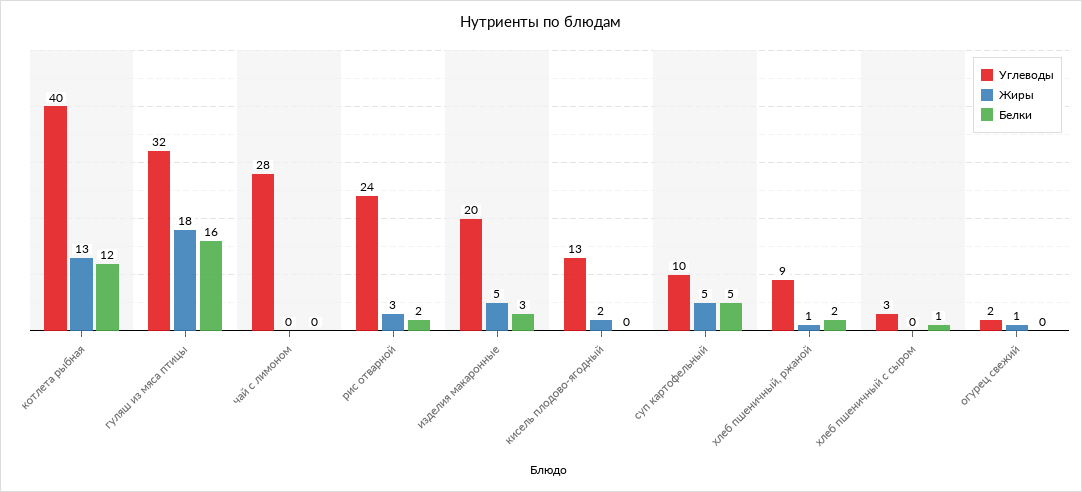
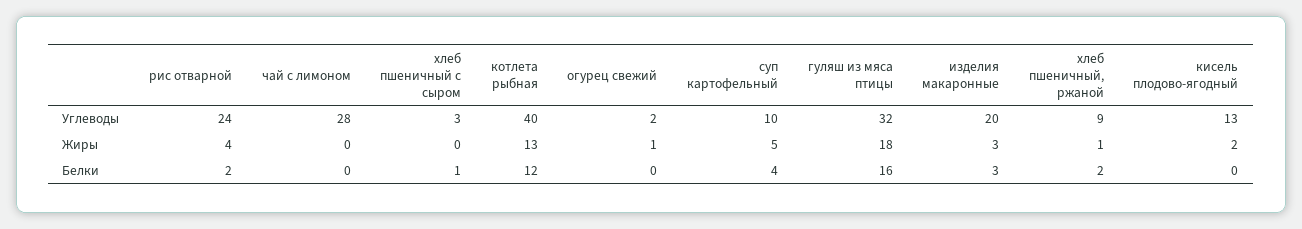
  {
    "Углеводы": {
      "котлета рыбная": 40,
      "гуляш из мяса птицы": 32,
      "чай с лимоном": 28,
      "рис отварной": 24,
      "изделия макаронные": 20,
      "кисель плодово-ягодный": 13,
      "суп картофельный": 10,
      "хлеб пшеничный, ржаной": 9,
      "хлеб пшеничный с сыром": 3,
      "огурец свежий": 2
    },
    "Жиры": {
      "котлета рыбная": 13,
      "гуляш из мяса птицы": 18,
      "чай с лимоном": 0,
-     "рис отварной": 3,
+     "рис отварной": 4,
-     "изделия макаронные": 5,
+     "изделия макаронные": 3,
      "кисель плодово-ягодный": 2,
      "суп картофельный": 5,
      "хлеб пшеничный, ржаной": 1,
      "хлеб пшеничный с сыром": 0,
      "огурец свежий": 1
    },
    "Белки": {
      "котлета рыбная": 12,
      "гуляш из мяса птицы": 16,
      "чай с лимоном": 0,
      "рис отварной": 2,
      "изделия макаронные": 3,
      "кисель плодово-ягодный": 0,
-     "суп картофельный": 5,
+     "суп картофельный": 4,
      "хлеб пшеничный, ржаной": 2,
      "хлеб пшеничный с сыром": 1,
      "огурец свежий": 0
    }
  }

